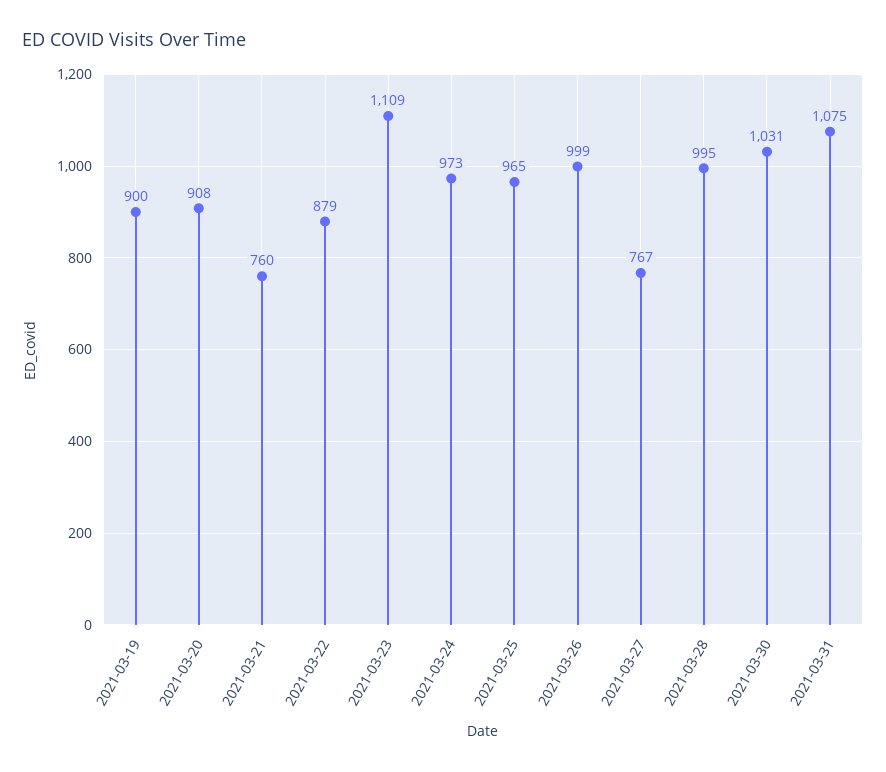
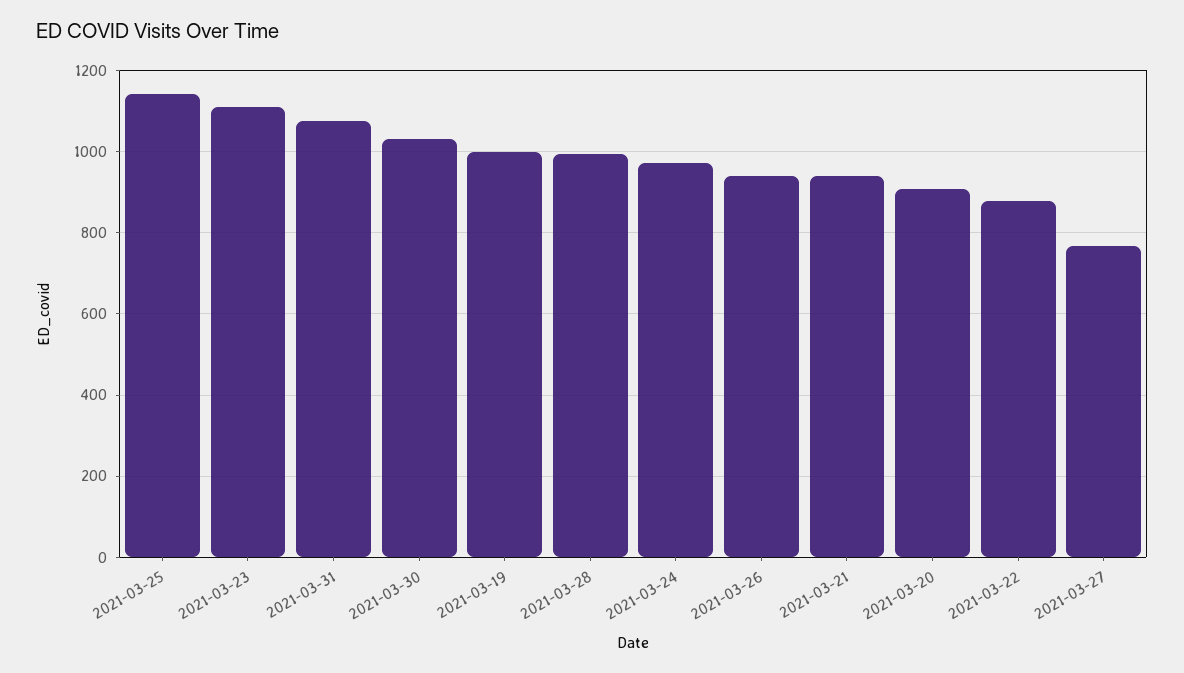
  {
-   "2021-03-19": 900,
+   "2021-03-19": 1000,
    "2021-03-20": 908,
-   "2021-03-21": 760,
+   "2021-03-21": 940,
    "2021-03-22": 879,
    "2021-03-23": 1109,
    "2021-03-24": 973,
-   "2021-03-25": 965,
+   "2021-03-25": 1140,
-   "2021-03-26": 999,
+   "2021-03-26": 940,
    "2021-03-27": 767,
    "2021-03-28": 995,
    "2021-03-30": 1031,
    "2021-03-31": 1075
  }

